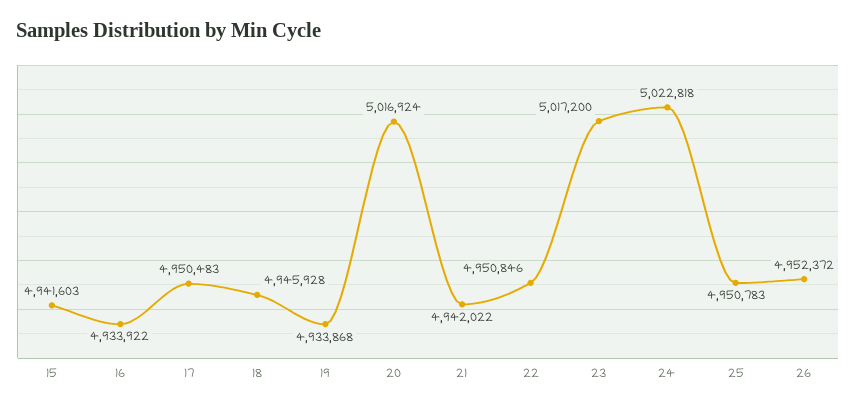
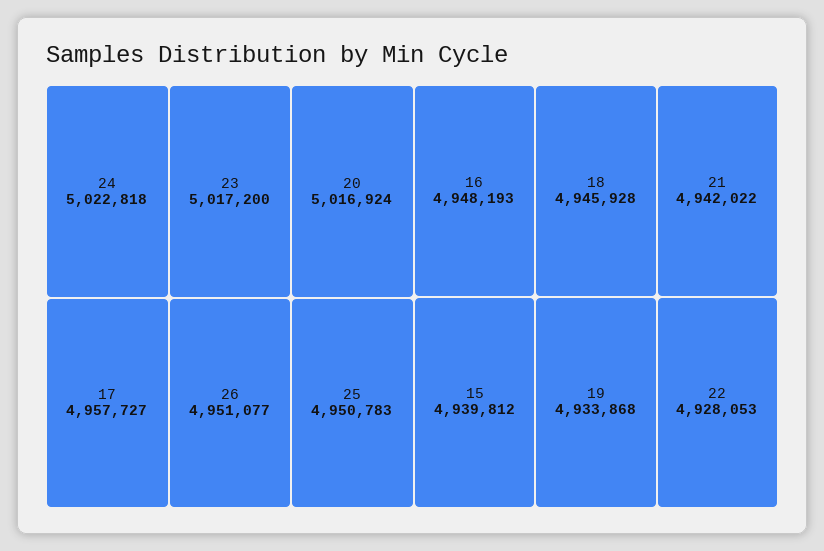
  {
-   "15": 4941603,
+   "15": 4939812,
-   "16": 4933922,
+   "16": 4948193,
-   "17": 4950483,
+   "17": 4957727,
    "18": 4945928,
    "19": 4933868,
    "20": 5016924,
    "21": 4942022,
-   "22": 4950846,
+   "22": 4928053,
    "23": 5017200,
    "24": 5022818,
    "25": 4950783,
-   "26": 4952372
+   "26": 4951077
  }

